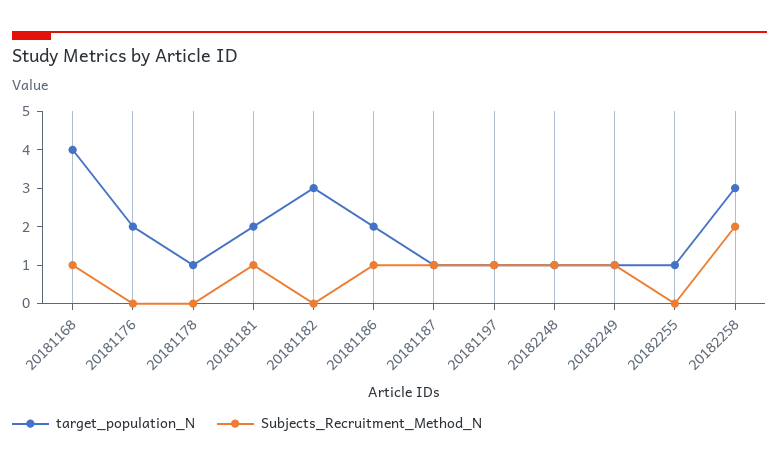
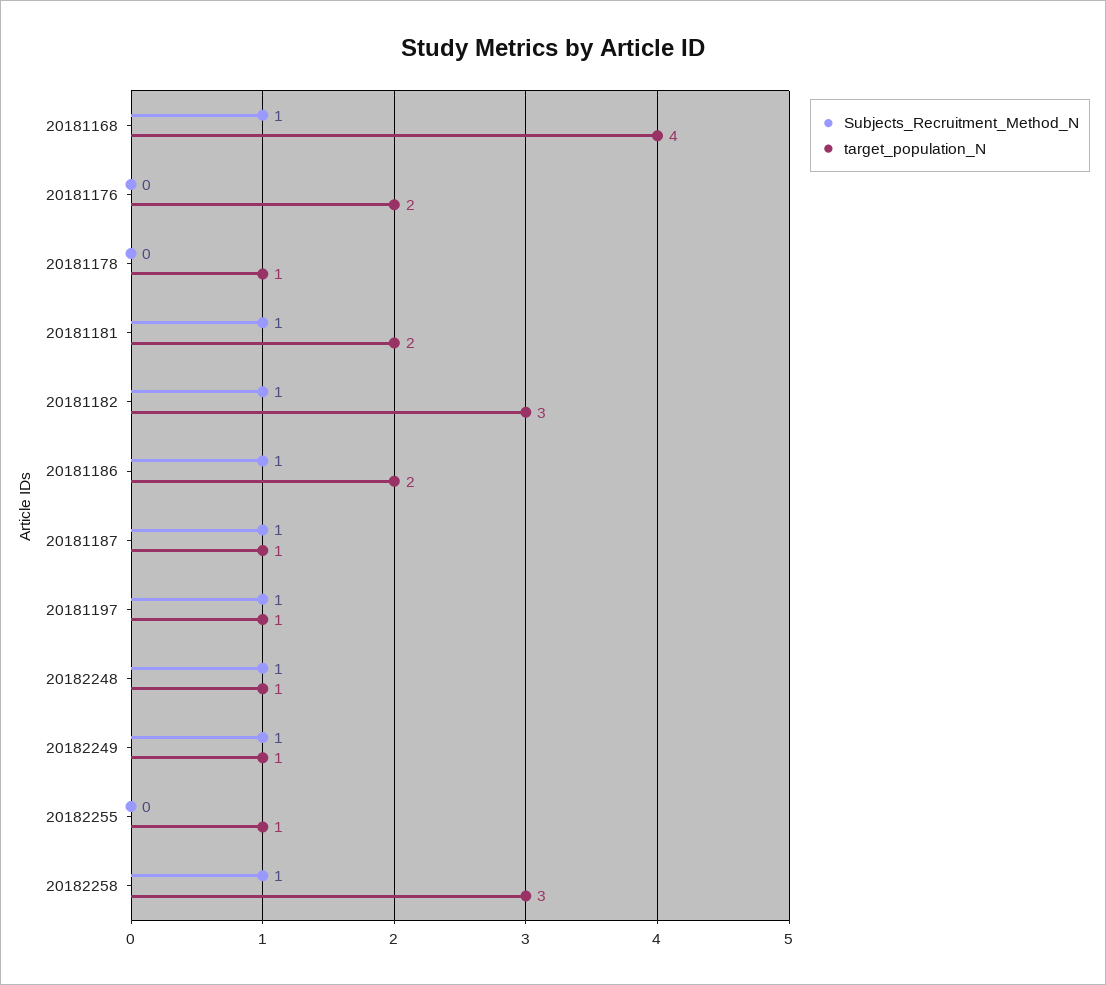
  {
    "target_population_N": {
      "20181168": 4,
      "20181176": 2,
      "20181178": 1,
      "20181181": 2,
      "20181182": 3,
      "20181186": 2,
      "20181187": 1,
      "20181197": 1,
      "20182248": 1,
      "20182249": 1,
      "20182255": 1,
      "20182258": 3
    },
    "Subjects_Recruitment_Method_N": {
      "20181168": 1,
      "20181176": 0,
      "20181178": 0,
      "20181181": 1,
-     "20181182": 0,
+     "20181182": 1,
      "20181186": 1,
      "20181187": 1,
      "20181197": 1,
      "20182248": 1,
      "20182249": 1,
      "20182255": 0,
-     "20182258": 2
+     "20182258": 1
    }
  }

